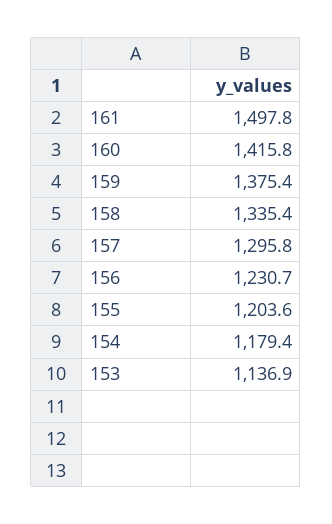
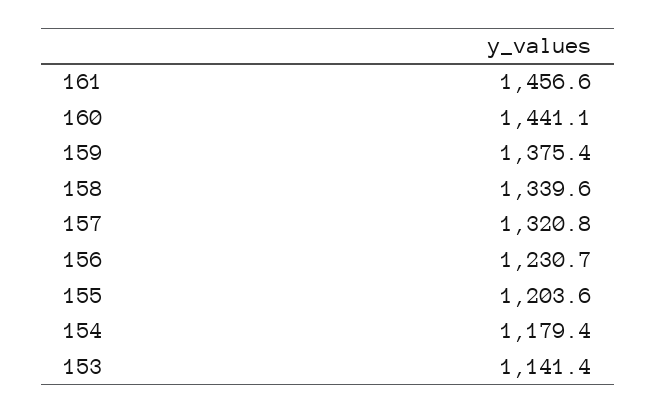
  {
-   "161": 1497.8,
+   "161": 1456.6,
-   "160": 1415.8,
+   "160": 1441.1,
    "159": 1375.4,
-   "158": 1335.4,
+   "158": 1339.6,
-   "157": 1295.8,
+   "157": 1320.8,
    "156": 1230.7,
    "155": 1203.6,
    "154": 1179.4,
-   "153": 1136.9
+   "153": 1141.4
  }

